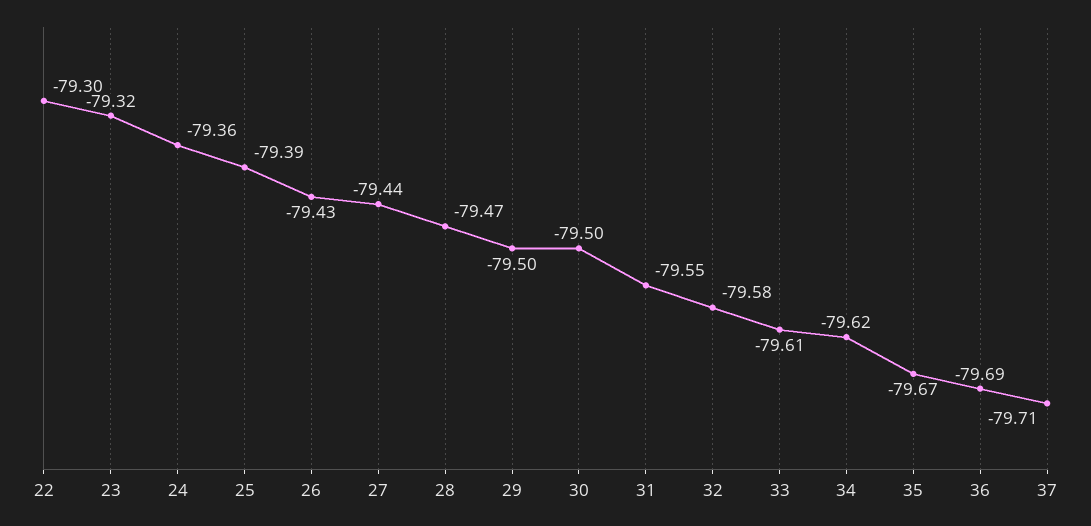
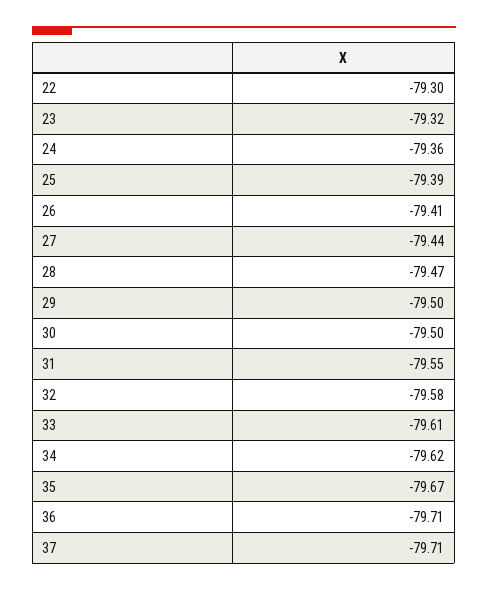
  {
    "22": -79.3,
    "23": -79.32,
    "24": -79.36,
    "25": -79.39,
-   "26": -79.43,
+   "26": -79.41,
    "27": -79.44,
    "28": -79.47,
    "29": -79.5,
    "30": -79.5,
    "31": -79.55,
    "32": -79.58,
    "33": -79.61,
    "34": -79.62,
    "35": -79.67,
-   "36": -79.69,
+   "36": -79.71,
    "37": -79.71
  }

